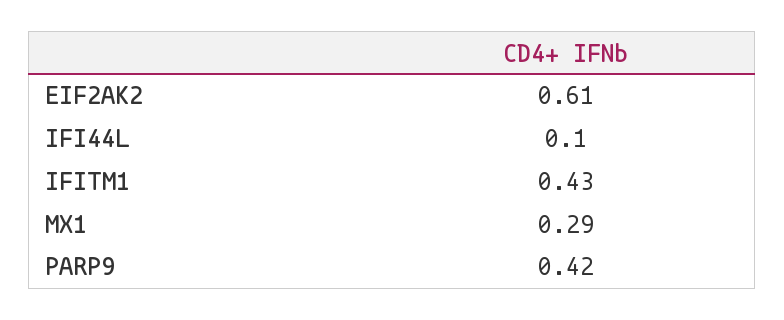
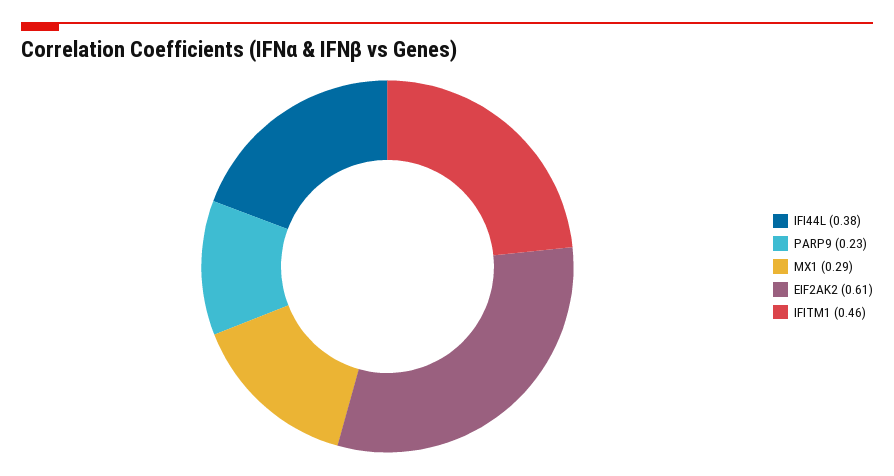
  {
    "EIF2AK2": 0.61,
-   "IFI44L": 0.1,
+   "IFI44L": 0.38,
-   "IFITM1": 0.43,
+   "IFITM1": 0.46,
    "MX1": 0.29,
-   "PARP9": 0.42
+   "PARP9": 0.23
  }

